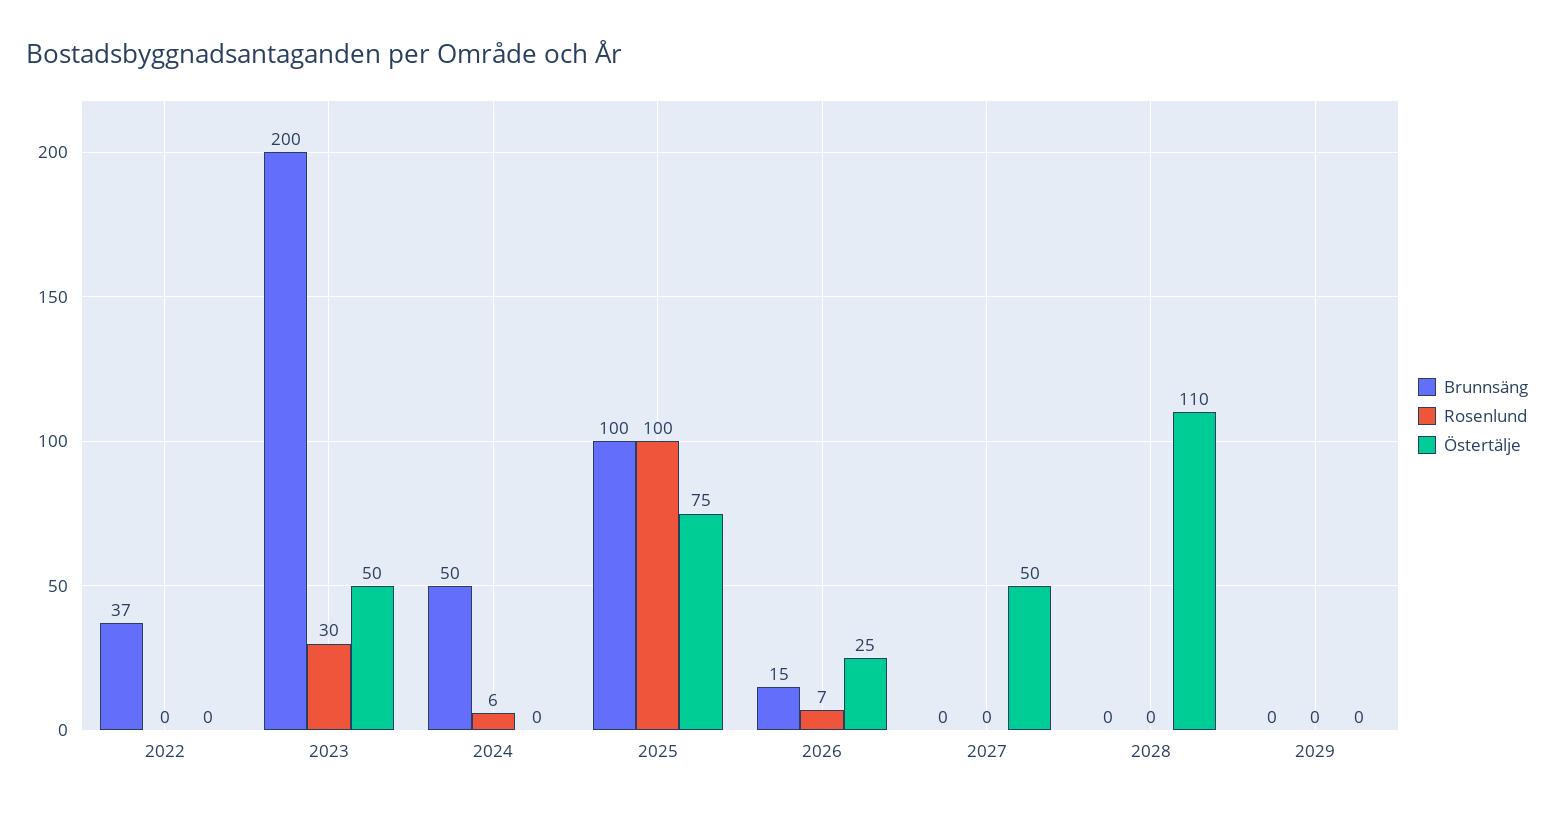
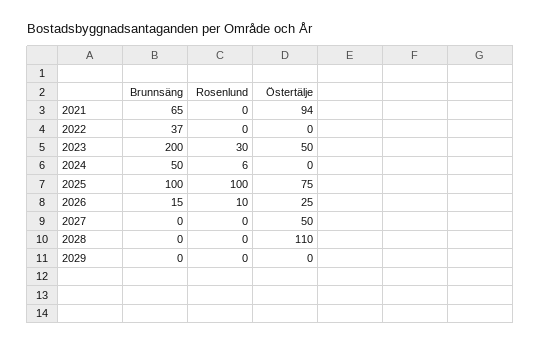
  {
    "Brunnsäng": {
      "2022": 37,
      "2023": 200,
      "2024": 50,
      "2025": 100,
      "2026": 15,
      "2027": 0,
      "2028": 0,
-     "2029": 0
+     "2029": 0,
+     "2021": 65
    },
    "Rosenlund": {
      "2022": 0,
      "2023": 30,
      "2024": 6,
      "2025": 100,
-     "2026": 7,
+     "2026": 10,
      "2027": 0,
      "2028": 0,
-     "2029": 0
+     "2029": 0,
+     "2021": 0
    },
    "Östertälje": {
      "2022": 0,
      "2023": 50,
      "2024": 0,
      "2025": 75,
      "2026": 25,
      "2027": 50,
      "2028": 110,
-     "2029": 0
+     "2029": 0,
+     "2021": 94
    }
  }

